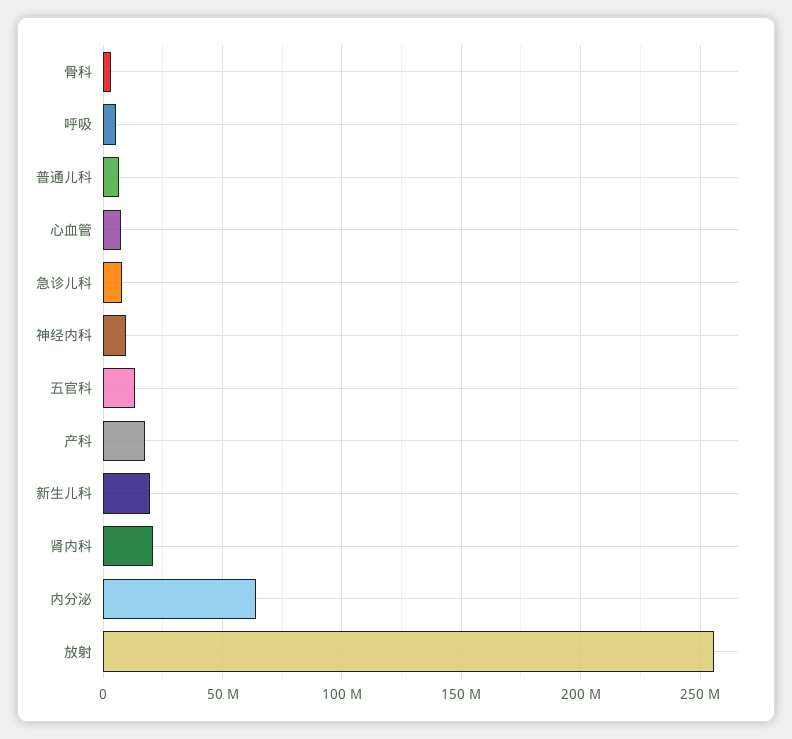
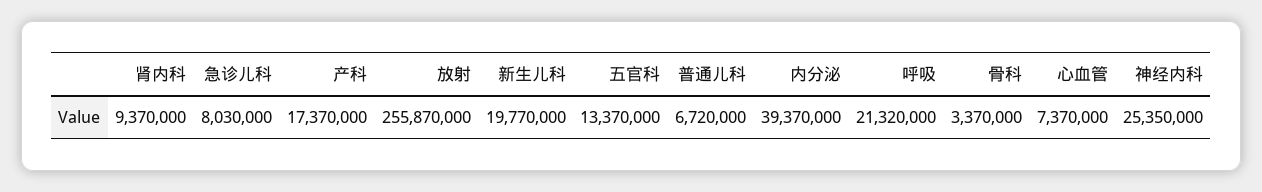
  {
    "骨科": 3370000,
-   "呼吸": 5000000,
+   "呼吸": 21320000,
    "普通儿科": 6720000,
    "心血管": 7370000,
    "急诊儿科": 8030000,
-   "神经内科": 10000000,
+   "神经内科": 25350000,
    "五官科": 13370000,
    "产科": 17370000,
    "新生儿科": 19770000,
-   "肾内科": 20000000,
+   "肾内科": 9370000,
-   "内分泌": 65000000,
+   "内分泌": 39370000,
    "放射": 255870000
  }

